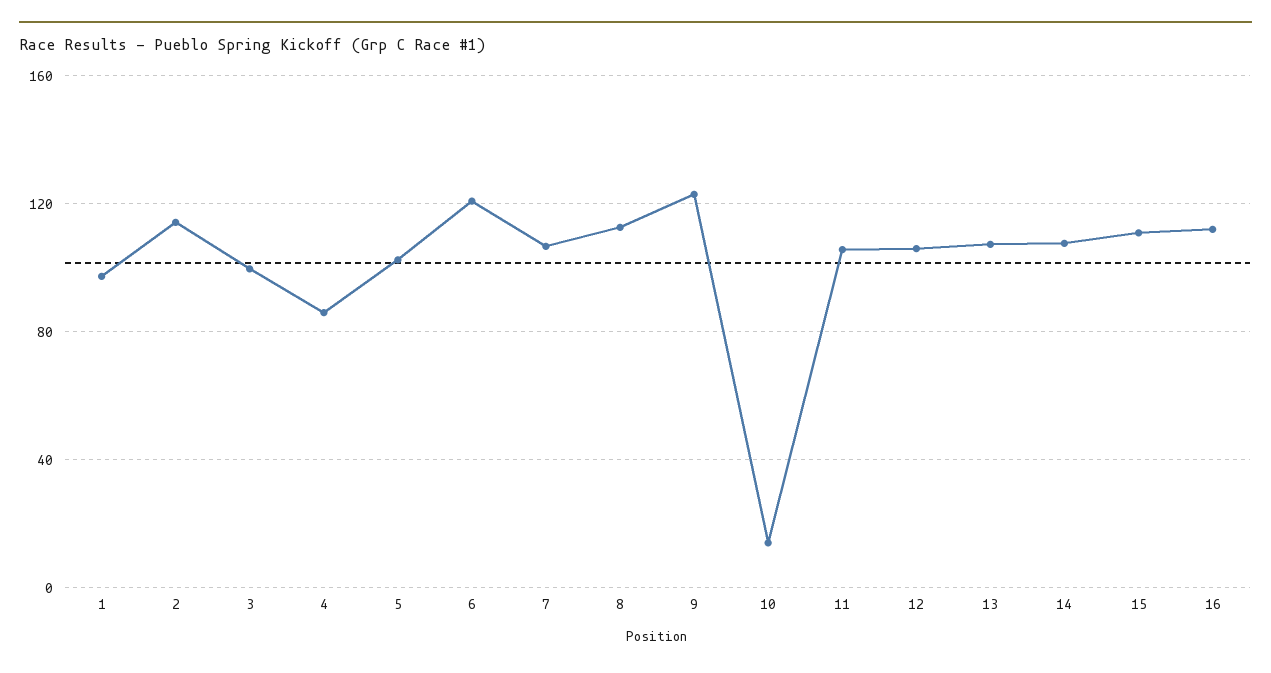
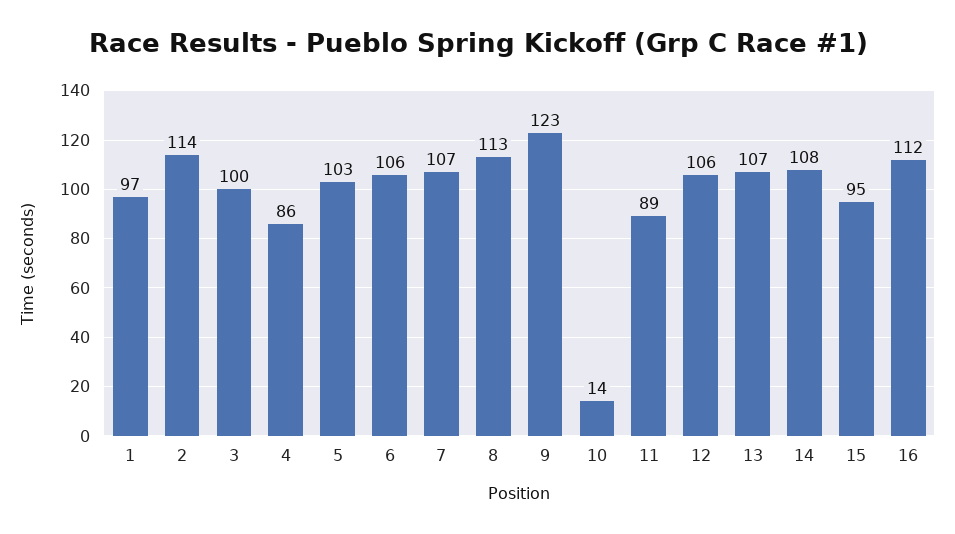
  {
    "1": 97,
    "2": 114,
    "3": 100,
    "4": 86,
    "5": 103,
-   "6": 120,
+   "6": 106,
    "7": 107,
    "8": 113,
    "9": 123,
    "10": 14,
-   "11": 105,
+   "11": 89,
    "12": 106,
    "13": 107,
    "14": 108,
-   "15": 110,
+   "15": 95,
    "16": 112
  }

